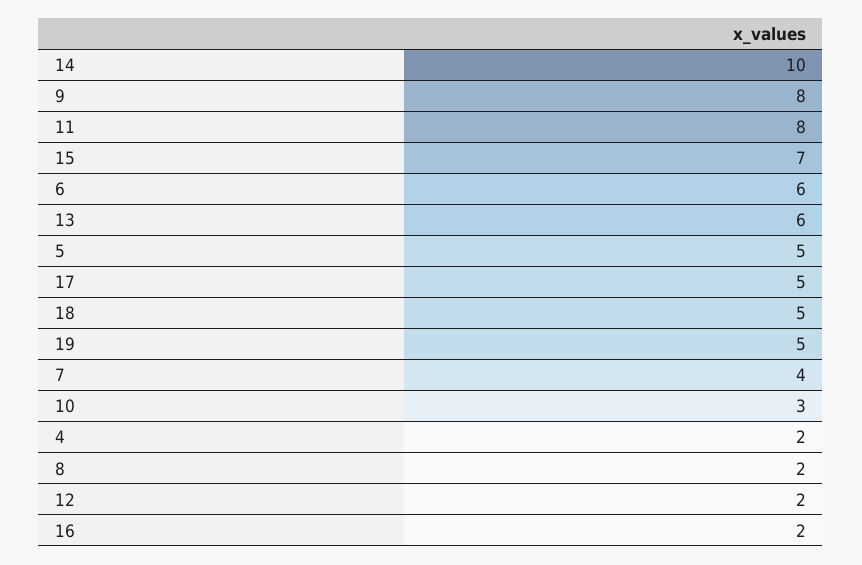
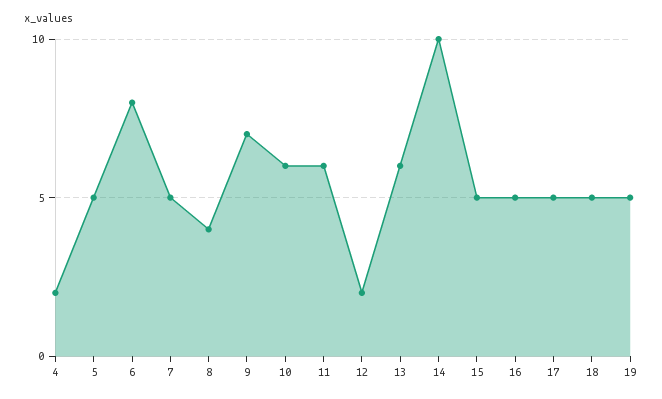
  {
    "14": 10,
-   "9": 8,
+   "9": 7,
-   "11": 8,
+   "11": 6,
-   "15": 7,
+   "15": 5,
-   "6": 6,
+   "6": 8,
    "13": 6,
    "5": 5,
    "17": 5,
    "18": 5,
    "19": 5,
-   "7": 4,
+   "7": 5,
-   "10": 3,
+   "10": 6,
    "4": 2,
-   "8": 2,
+   "8": 4,
    "12": 2,
-   "16": 2
+   "16": 5
  }

